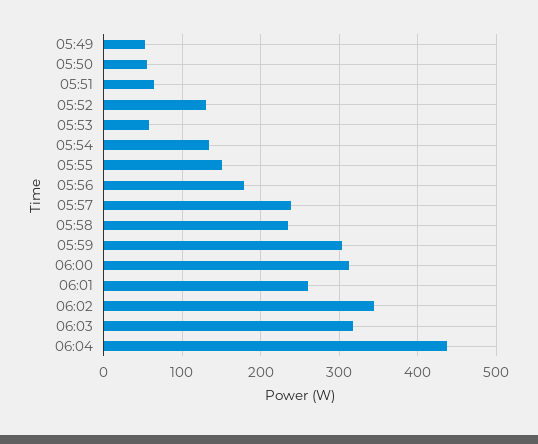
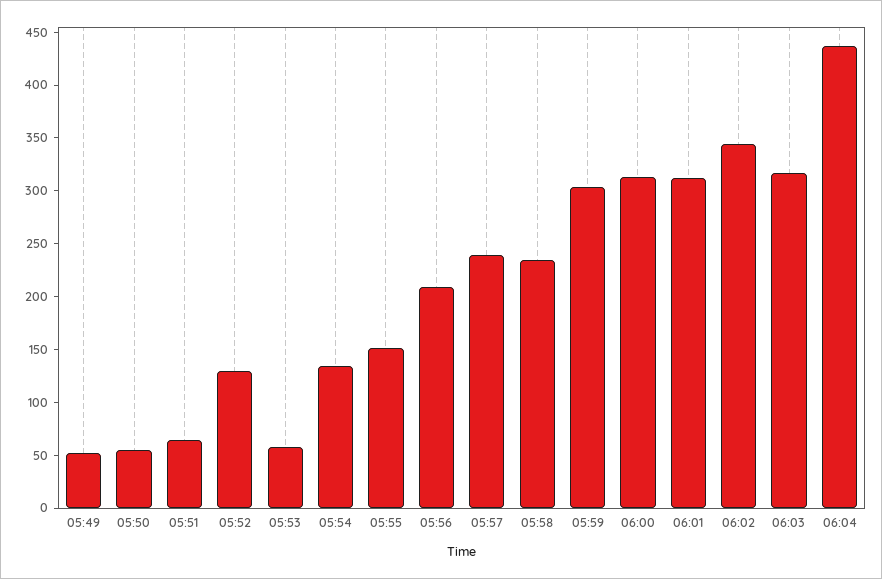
  {
    "05:49": 50,
    "05:50": 60,
    "05:51": 60,
    "05:52": 130,
    "05:53": 60,
    "05:54": 130,
    "05:55": 150,
-   "05:56": 180,
+   "05:56": 210,
    "05:57": 240,
    "05:58": 240,
    "05:59": 300,
    "06:00": 310,
-   "06:01": 260,
+   "06:01": 310,
    "06:02": 340,
    "06:03": 320,
    "06:04": 440
  }

